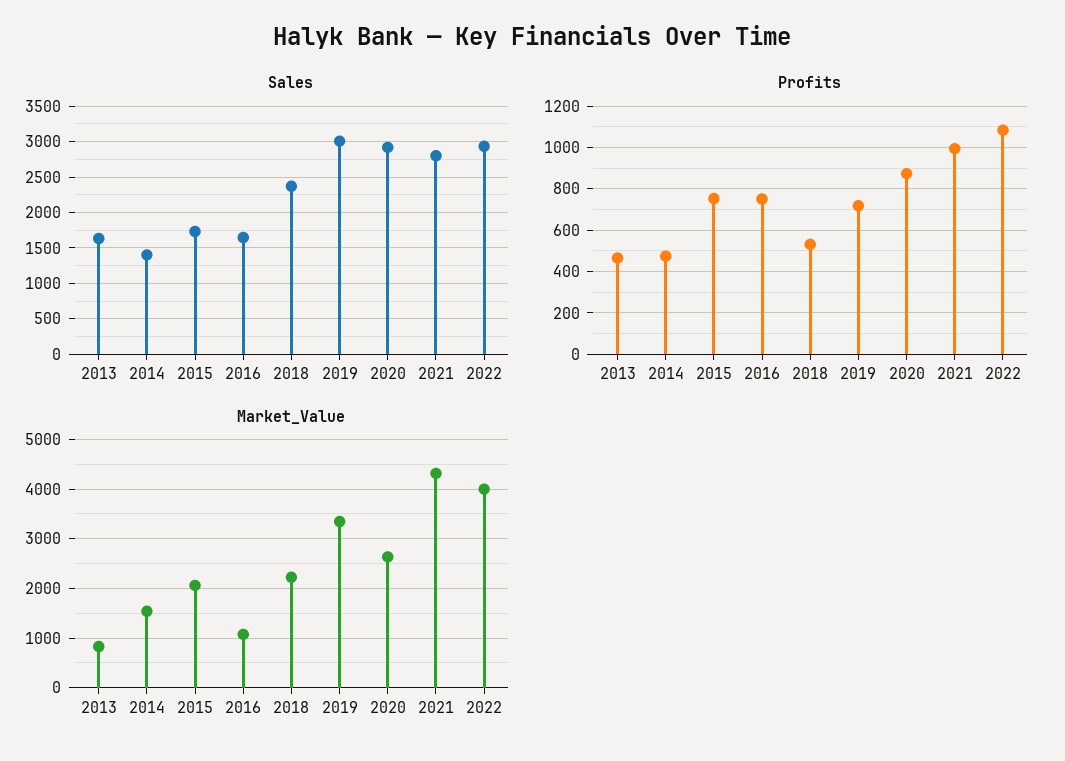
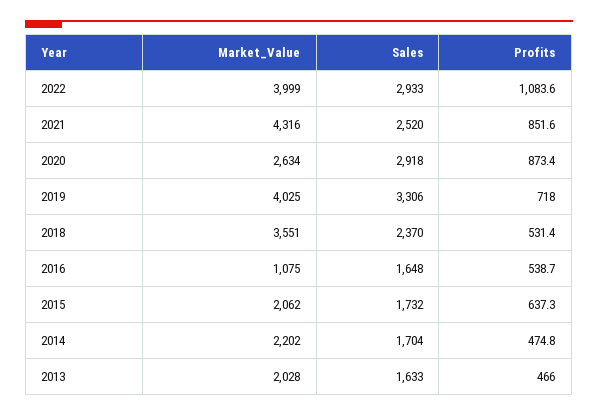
  {
    "Sales": {
      "2013": 1633,
-     "2014": 1400,
+     "2014": 1704,
      "2015": 1732,
      "2016": 1648,
      "2018": 2370,
-     "2019": 3000,
+     "2019": 3306,
      "2020": 2918,
-     "2021": 2800,
+     "2021": 2520,
      "2022": 2933
    },
    "Profits": {
      "2013": 466,
      "2014": 474.8,
-     "2015": 750,
+     "2015": 637.3,
-     "2016": 750,
+     "2016": 538.7,
      "2018": 531.4,
      "2019": 718,
      "2020": 873.4,
-     "2021": 1000,
+     "2021": 851.6,
      "2022": 1083.6
    },
    "Market_Value": {
-     "2013": 800,
+     "2013": 2028,
-     "2014": 1600,
+     "2014": 2202,
      "2015": 2062,
      "2016": 1075,
-     "2018": 2200,
+     "2018": 3551,
-     "2019": 3400,
+     "2019": 4025,
      "2020": 2634,
      "2021": 4316,
      "2022": 3999
    }
  }

